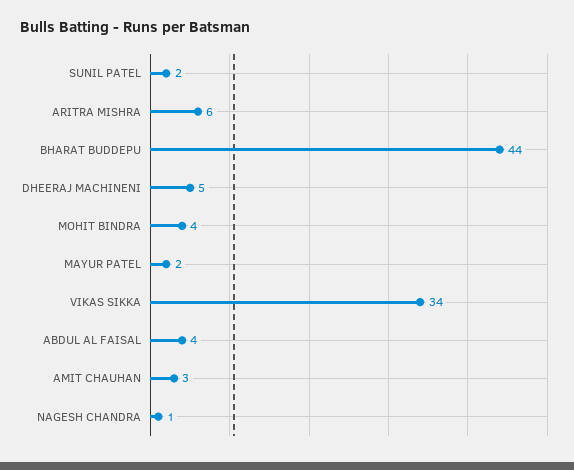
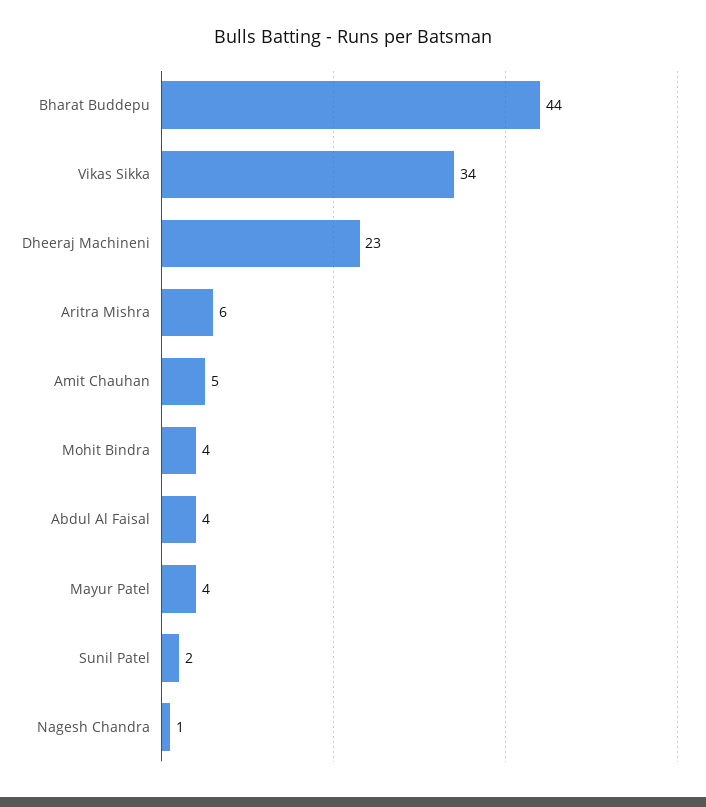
  {
    "SUNIL PATEL": 2,
    "ARITRA MISHRA": 6,
    "BHARAT BUDDEPU": 44,
-   "DHEERAJ MACHINENI": 5,
+   "DHEERAJ MACHINENI": 23,
    "MOHIT BINDRA": 4,
-   "MAYUR PATEL": 2,
+   "MAYUR PATEL": 4,
    "VIKAS SIKKA": 34,
    "ABDUL AL FAISAL": 4,
-   "AMIT CHAUHAN": 3,
+   "AMIT CHAUHAN": 5,
    "NAGESH CHANDRA": 1
  }

